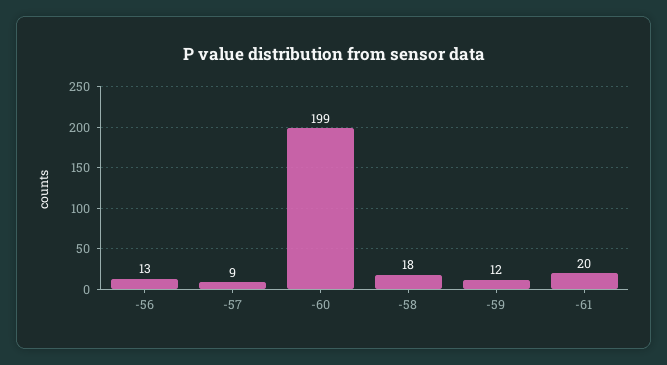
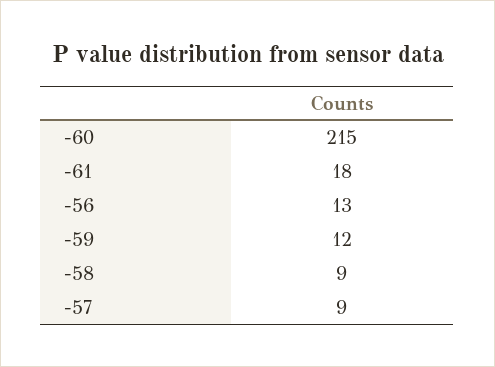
  {
    "-56": 13,
    "-57": 9,
-   "-60": 199,
+   "-60": 215,
-   "-58": 18,
+   "-58": 9,
    "-59": 12,
-   "-61": 20
+   "-61": 18
  }

